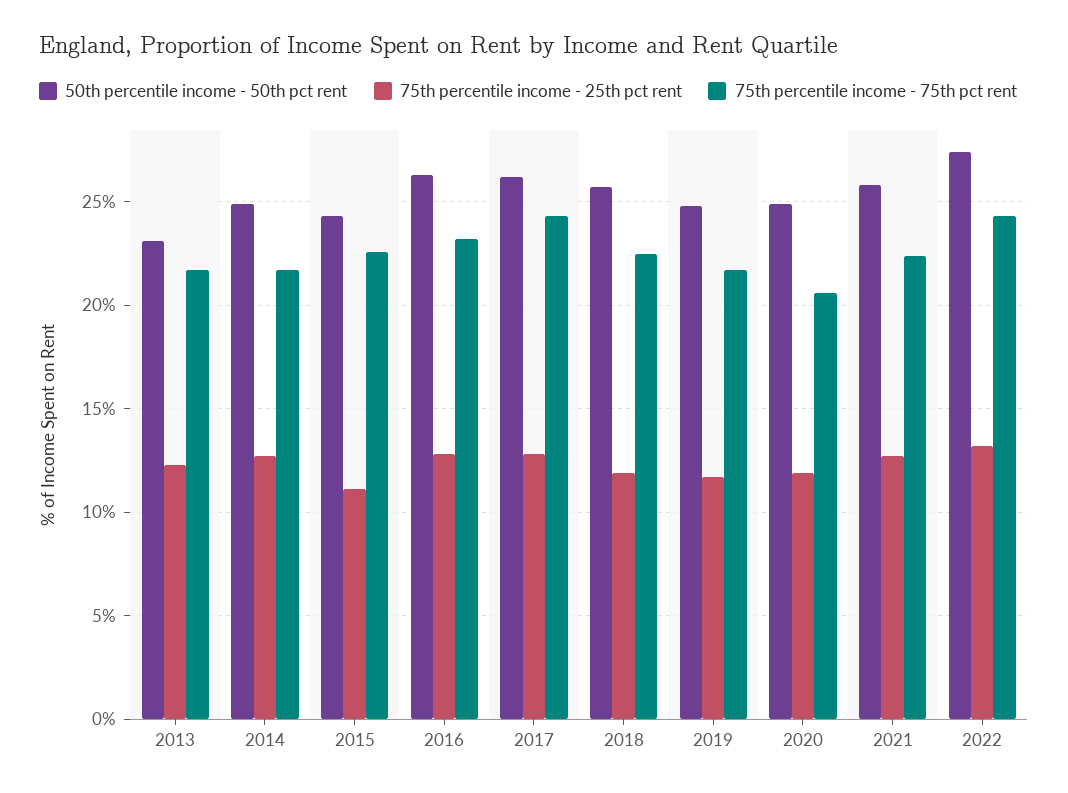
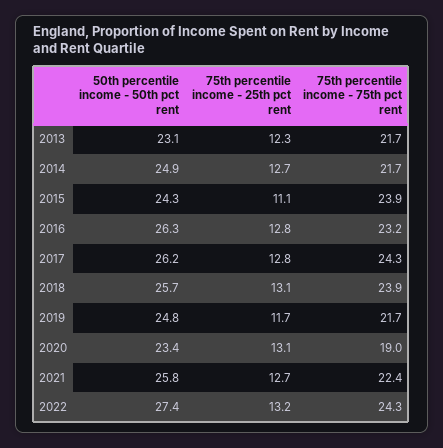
  {
    "50th percentile income - 50th pct rent": {
      "2013": 23.1,
      "2014": 24.9,
      "2015": 24.3,
      "2016": 26.3,
      "2017": 26.2,
      "2018": 25.7,
      "2019": 24.8,
-     "2020": 25,
+     "2020": 23.4,
      "2021": 25.8,
      "2022": 27.4
    },
    "75th percentile income - 25th pct rent": {
      "2013": 12.3,
      "2014": 12.7,
      "2015": 11.1,
      "2016": 12.8,
      "2017": 12.8,
-     "2018": 12,
+     "2018": 13.1,
      "2019": 11.7,
-     "2020": 12,
+     "2020": 13.1,
      "2021": 12.7,
      "2022": 13.2
    },
    "75th percentile income - 75th pct rent": {
      "2013": 21.7,
      "2014": 21.7,
-     "2015": 22.5,
+     "2015": 23.9,
      "2016": 23.2,
      "2017": 24.3,
-     "2018": 22.5,
+     "2018": 23.9,
      "2019": 21.7,
-     "2020": 20.5,
+     "2020": 19,
      "2021": 22.4,
      "2022": 24.3
    }
  }

